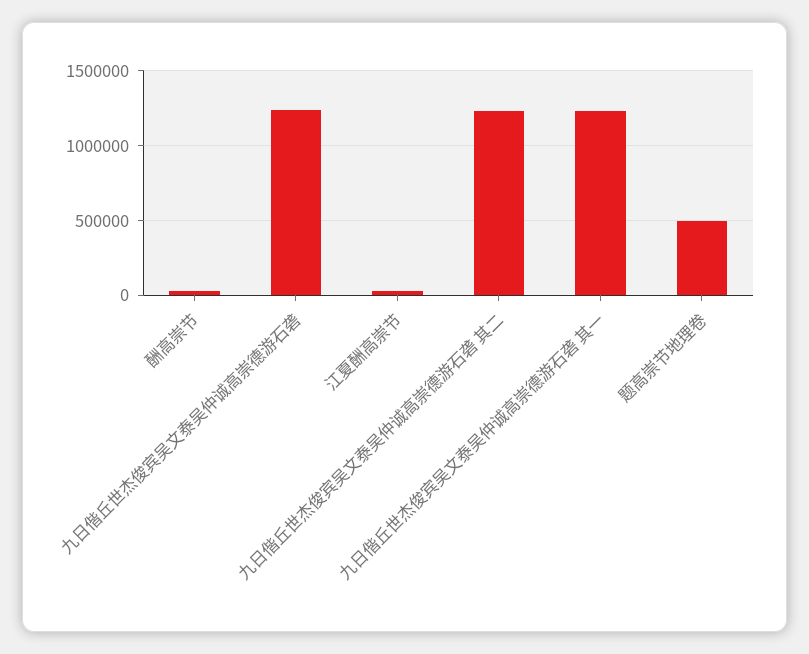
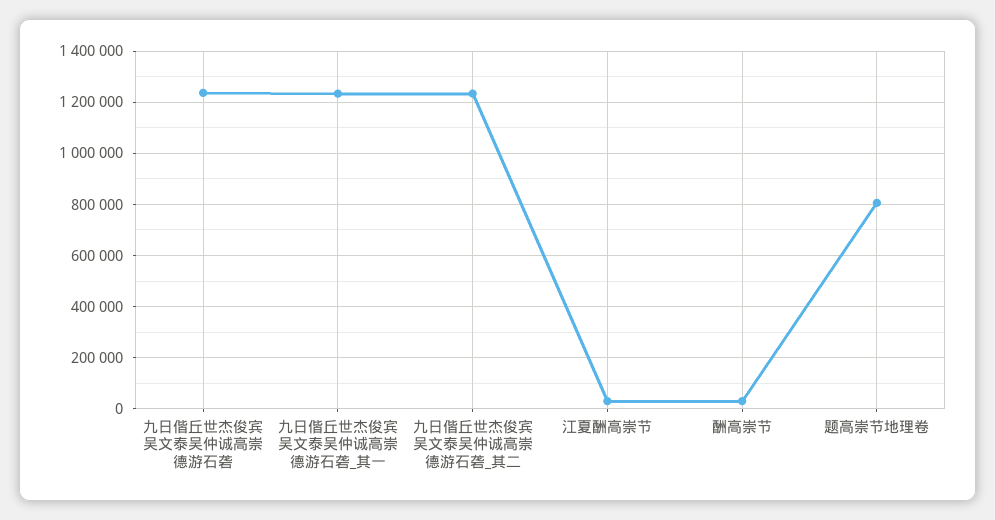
  {
    "酬高崇节": 25000,
    "九日偕丘世杰俊宾吴文泰吴仲诚高崇德游石砻": 1225000,
    "江夏酬高崇节": 25000,
    "九日偕丘世杰俊宾吴文泰吴仲诚高崇德游石砻 其二": 1225000,
    "九日偕丘世杰俊宾吴文泰吴仲诚高崇德游石砻 其一": 1225000,
-   "题高崇节地理卷": 500000
+   "题高崇节地理卷": 800000
  }

